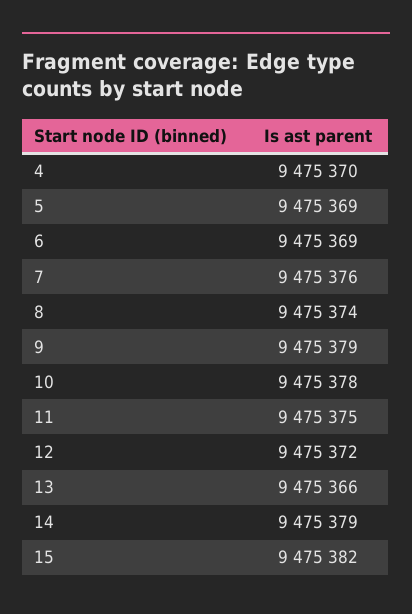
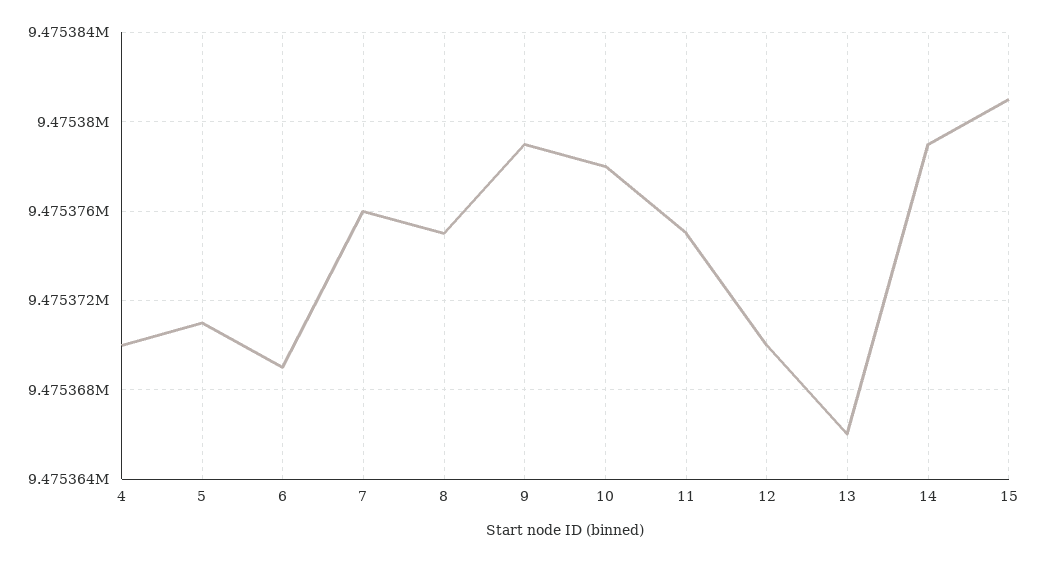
  {
    "4": 9475370,
-   "5": 9475369,
+   "5": 9475371,
    "6": 9475369,
    "7": 9475376,
-   "8": 9475374,
+   "8": 9475375,
    "9": 9475379,
    "10": 9475378,
    "11": 9475375,
-   "12": 9475372,
+   "12": 9475370,
    "13": 9475366,
    "14": 9475379,
-   "15": 9475382
+   "15": 9475381
  }

